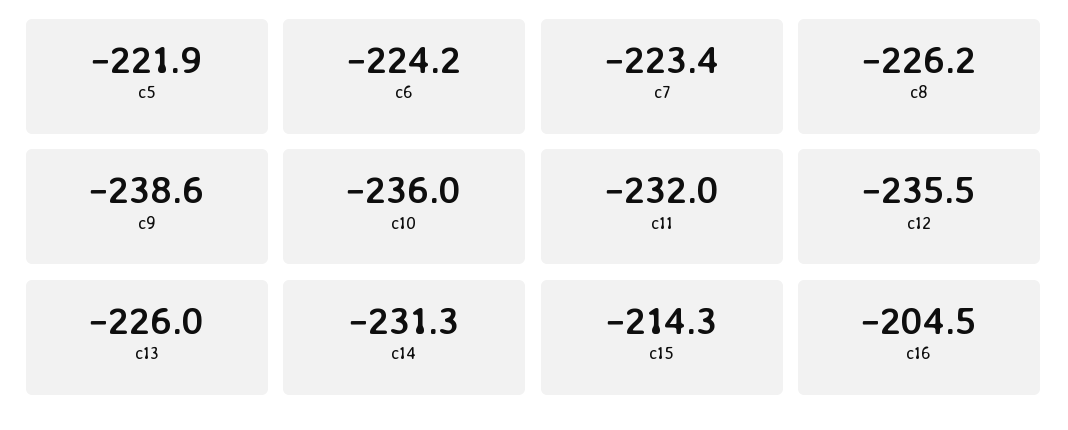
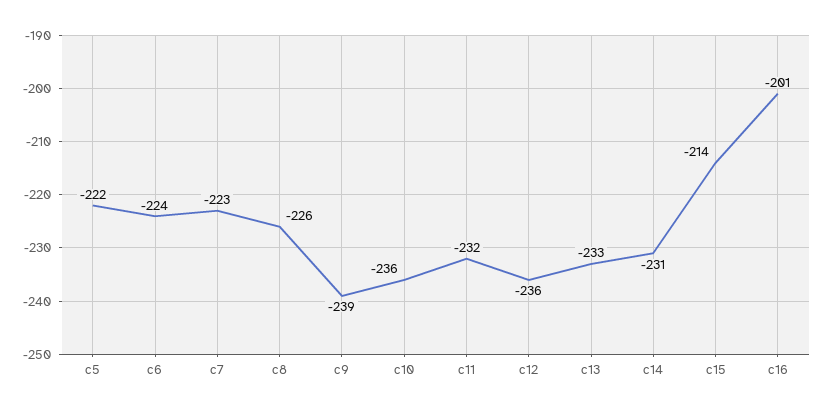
  {
    "c5": -221.9,
    "c6": -224.2,
    "c7": -223.4,
    "c8": -226.2,
    "c9": -238.6,
    "c10": -236,
    "c11": -232,
    "c12": -235.5,
-   "c13": -226,
+   "c13": -233,
    "c14": -231.3,
    "c15": -214.3,
-   "c16": -204.5
+   "c16": -201
  }

